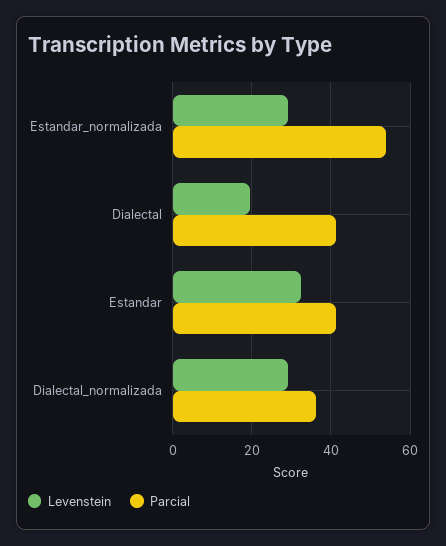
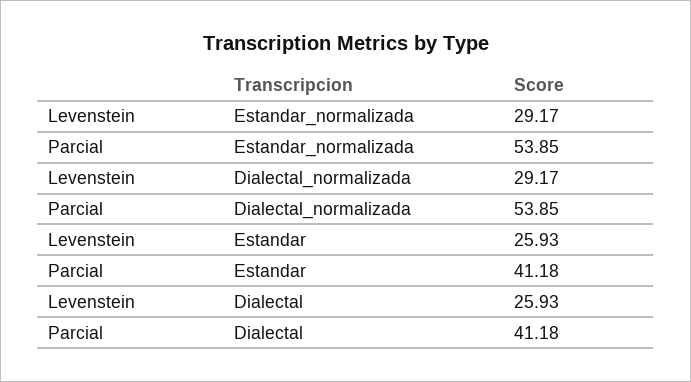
  {
    "Levenstein": {
      "Estandar_normalizada": 29.17,
-     "Dialectal": 20,
+     "Dialectal": 25.93,
-     "Estandar": 32,
+     "Estandar": 25.93,
      "Dialectal_normalizada": 29.17
    },
    "Parcial": {
      "Estandar_normalizada": 53.85,
      "Dialectal": 41.18,
      "Estandar": 41.18,
-     "Dialectal_normalizada": 36
+     "Dialectal_normalizada": 53.85
    }
  }

